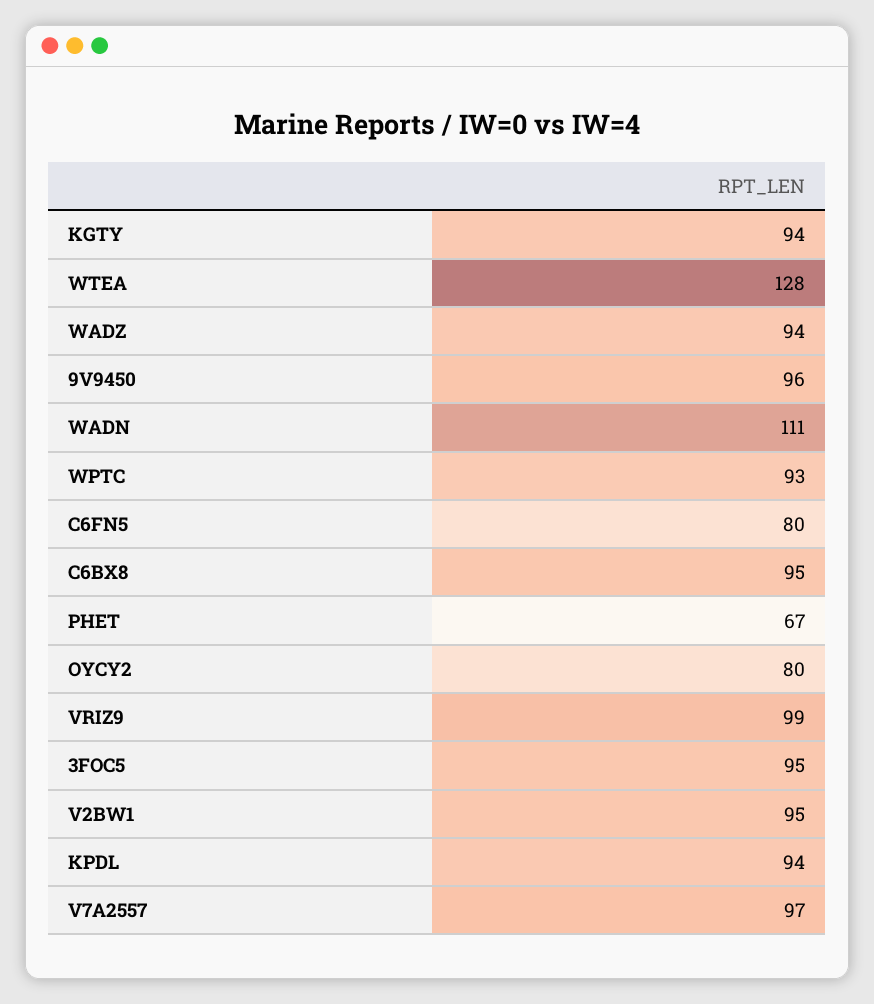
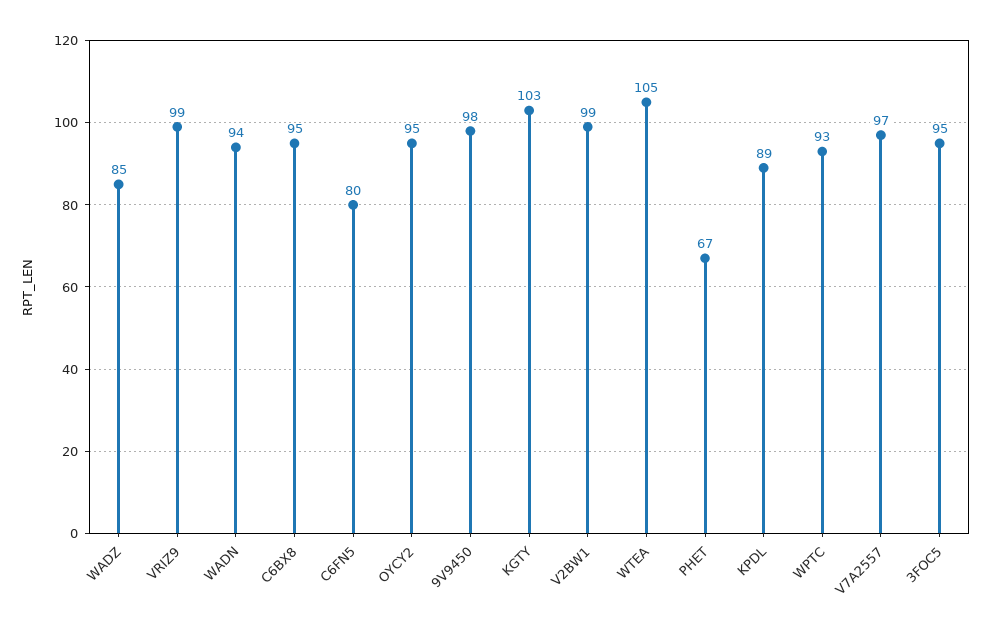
  {
-   "KGTY": 94,
+   "KGTY": 103,
-   "WTEA": 128,
+   "WTEA": 105,
-   "WADZ": 94,
+   "WADZ": 85,
-   "9V9450": 96,
+   "9V9450": 98,
-   "WADN": 111,
+   "WADN": 94,
    "WPTC": 93,
    "C6FN5": 80,
    "C6BX8": 95,
    "PHET": 67,
-   "OYCY2": 80,
+   "OYCY2": 95,
    "VRIZ9": 99,
    "3FOC5": 95,
-   "V2BW1": 95,
+   "V2BW1": 99,
-   "KPDL": 94,
+   "KPDL": 89,
    "V7A2557": 97
  }

